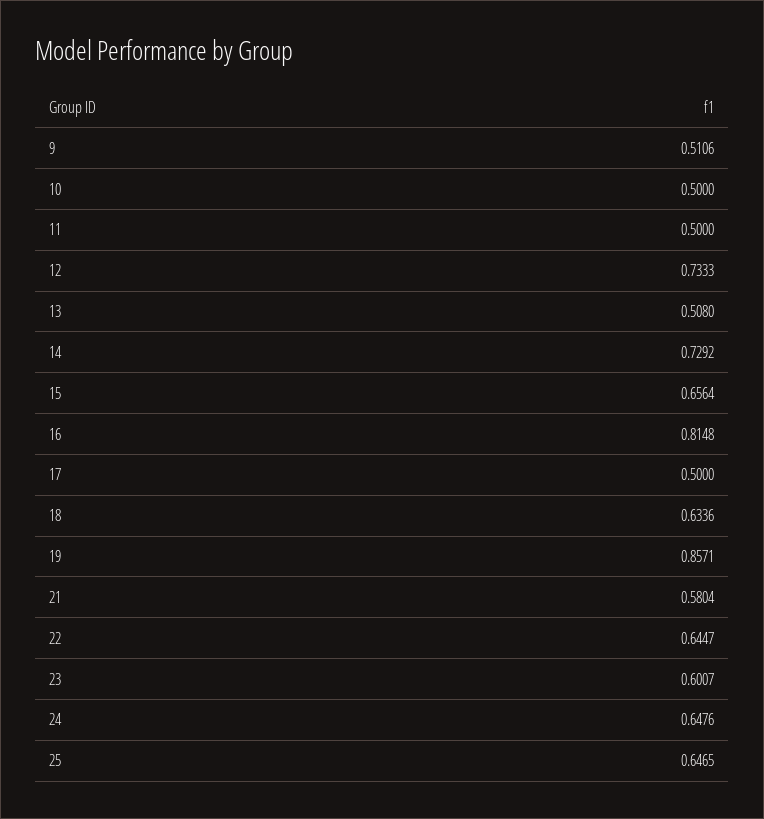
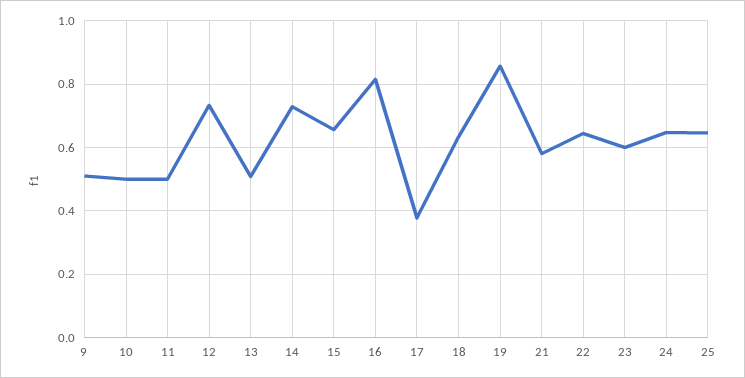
  {
    "9": 0.5106,
    "10": 0.5,
    "11": 0.5,
    "12": 0.7333,
    "13": 0.508,
    "14": 0.7292,
    "15": 0.6564,
    "16": 0.8148,
-   "17": 0.5,
+   "17": 0.38,
    "18": 0.6336,
    "19": 0.8571,
    "21": 0.5804,
    "22": 0.6447,
    "23": 0.6007,
    "24": 0.6476,
    "25": 0.6465
  }

